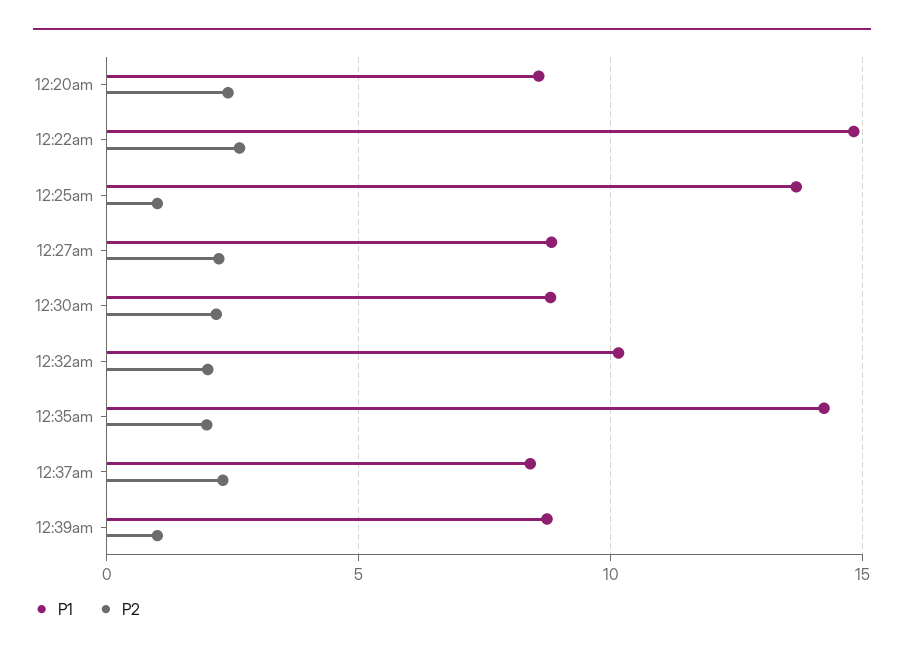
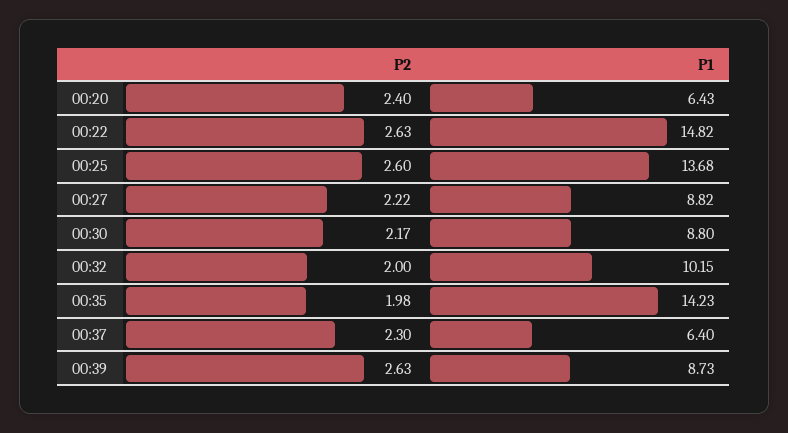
  {
    "P1": {
-     "12:20am": 8.5,
+     "12:20am": 6.43,
      "12:22am": 14.82,
      "12:25am": 13.68,
      "12:27am": 8.82,
      "12:30am": 8.8,
      "12:32am": 10.15,
      "12:35am": 14.23,
-     "12:37am": 8.5,
+     "12:37am": 6.4,
      "12:39am": 8.73
    },
    "P2": {
      "12:20am": 2.4,
      "12:22am": 2.63,
-     "12:25am": 1,
+     "12:25am": 2.6,
      "12:27am": 2.22,
      "12:30am": 2.17,
      "12:32am": 2,
      "12:35am": 1.98,
      "12:37am": 2.3,
-     "12:39am": 1
+     "12:39am": 2.63
    }
  }

